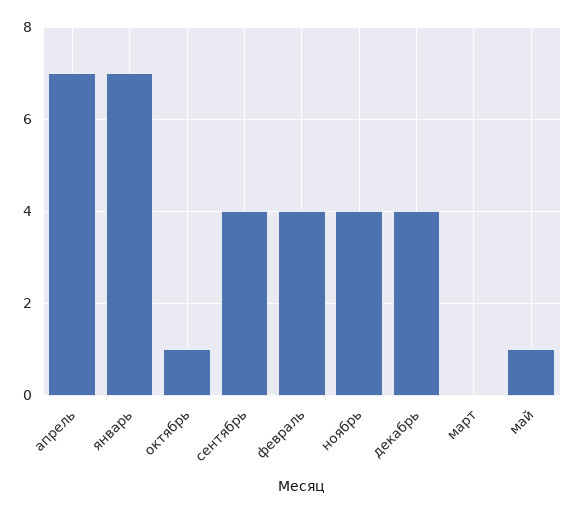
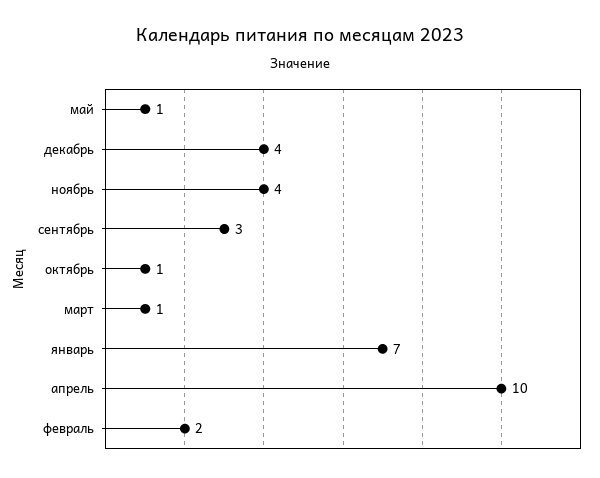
  {
-   "апрель": 7,
+   "апрель": 10,
    "январь": 7,
    "октябрь": 1,
-   "сентябрь": 4,
+   "сентябрь": 3,
-   "февраль": 4,
+   "февраль": 2,
    "ноябрь": 4,
    "декабрь": 4,
-   "март": 0,
+   "март": 1,
    "май": 1
  }

